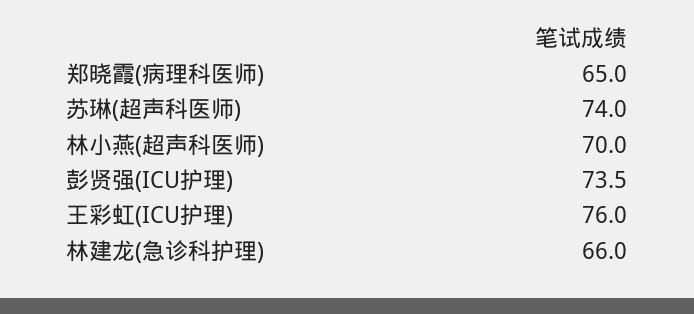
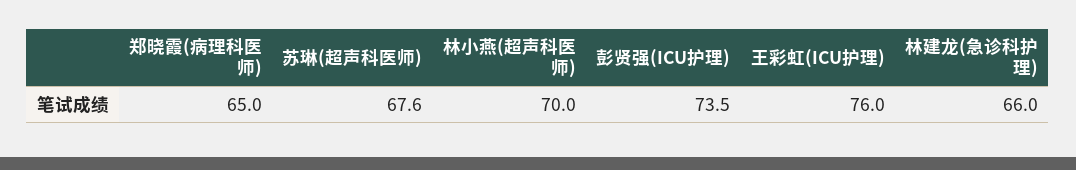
  {
    "郑晓霞(病理科医师)": 65,
-   "苏琳(超声科医师)": 74,
+   "苏琳(超声科医师)": 67.6,
    "林小燕(超声科医师)": 70,
    "彭贤强(ICU护理)": 73.5,
    "王彩虹(ICU护理)": 76,
    "林建龙(急诊科护理)": 66
  }

